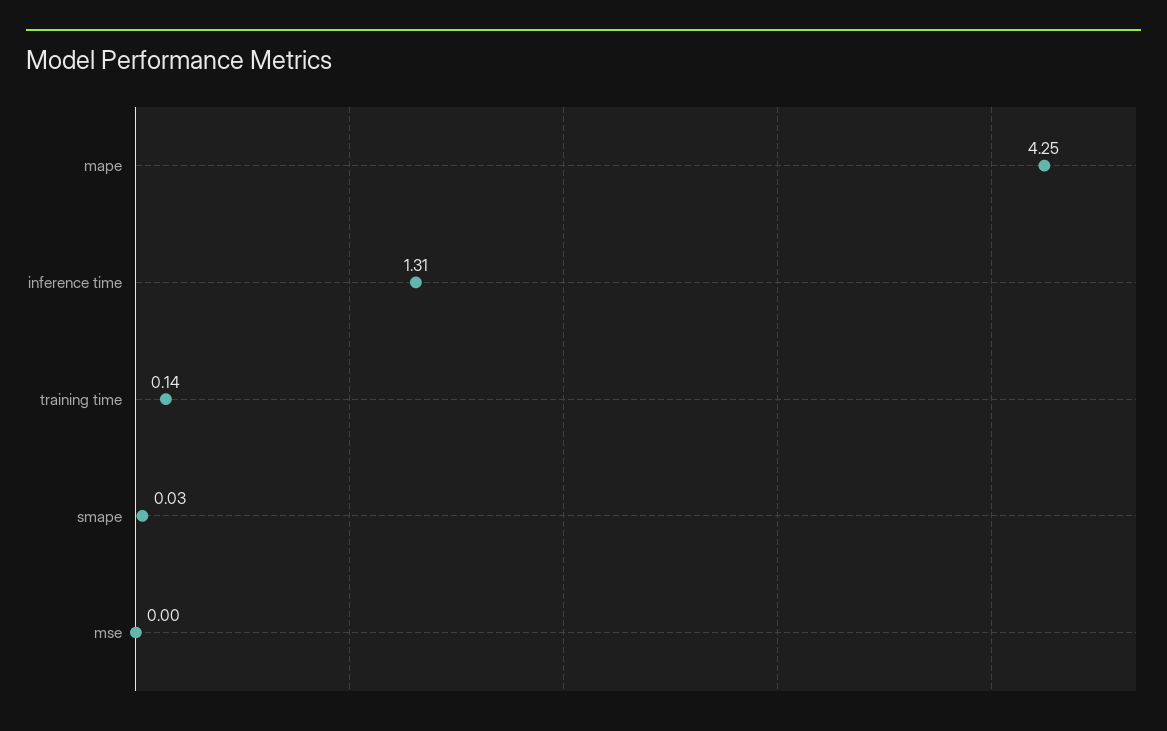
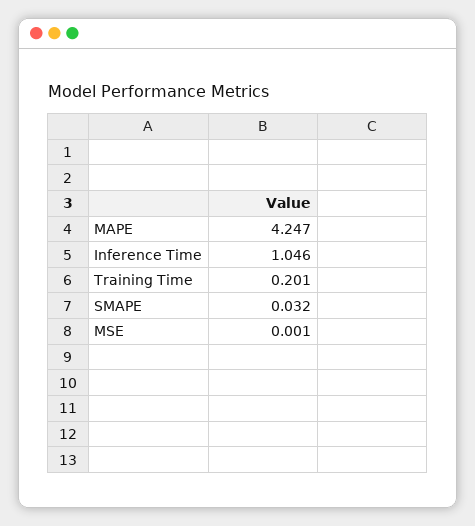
  {
    "mape": 4.247,
-   "inference time": 1.31,
+   "inference time": 1.046,
-   "training time": 0.14,
+   "training time": 0.201,
    "smape": 0.032,
    "mse": 0.001
  }

